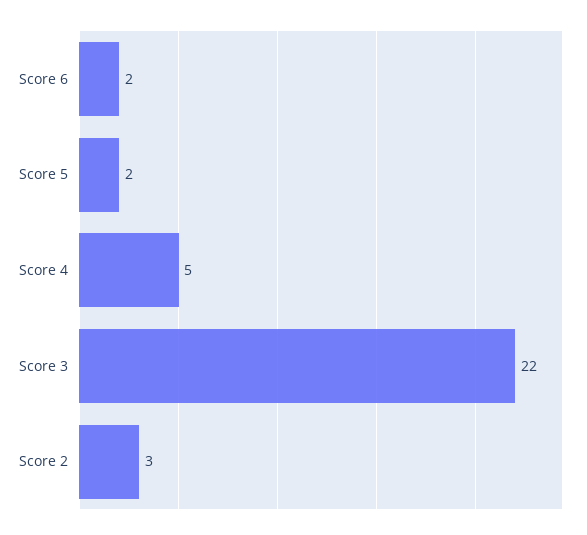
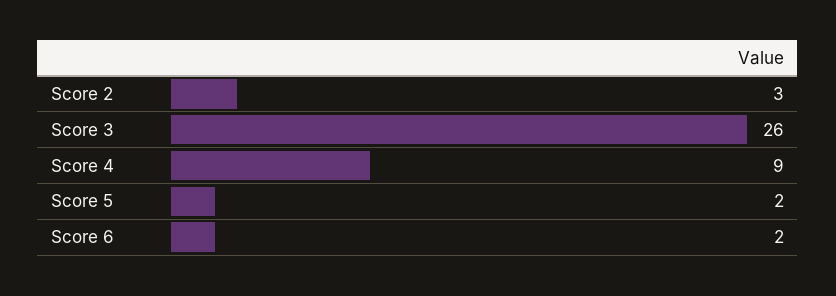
  {
    "Score 6": 2,
    "Score 5": 2,
-   "Score 4": 5,
+   "Score 4": 9,
-   "Score 3": 22,
+   "Score 3": 26,
    "Score 2": 3
  }

